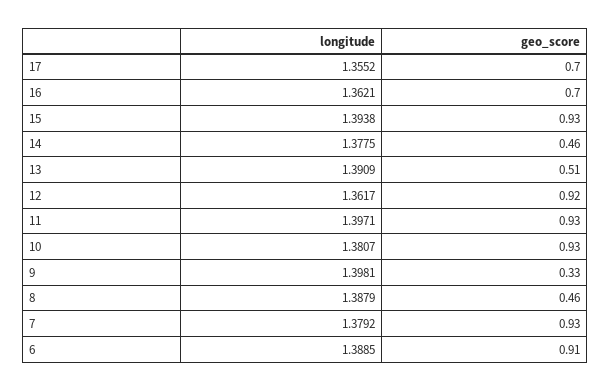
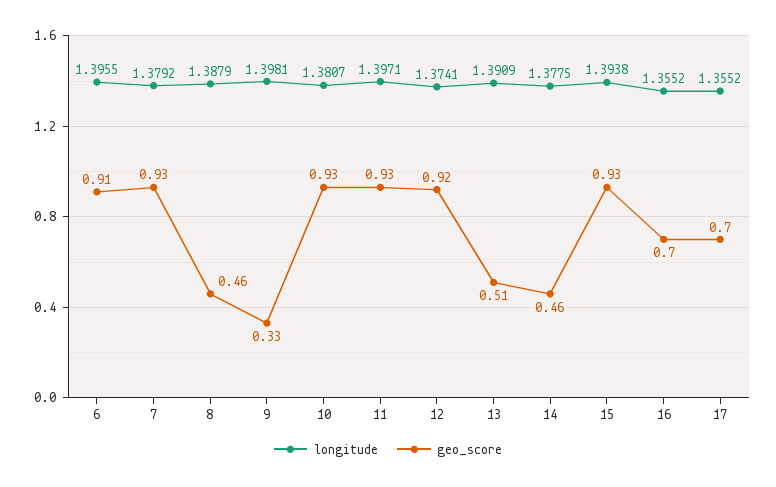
  {
    "longitude": {
      "17": 1.3552,
-     "16": 1.3621,
+     "16": 1.3552,
      "15": 1.3938,
      "14": 1.3775,
      "13": 1.3909,
-     "12": 1.3617,
+     "12": 1.3741,
      "11": 1.3971,
      "10": 1.3807,
      "9": 1.3981,
      "8": 1.3879,
      "7": 1.3792,
-     "6": 1.3885
+     "6": 1.3955
    },
    "geo_score": {
      "17": 0.7,
      "16": 0.7,
      "15": 0.93,
      "14": 0.46,
      "13": 0.51,
      "12": 0.92,
      "11": 0.93,
      "10": 0.93,
      "9": 0.33,
      "8": 0.46,
      "7": 0.93,
      "6": 0.91
    }
  }

